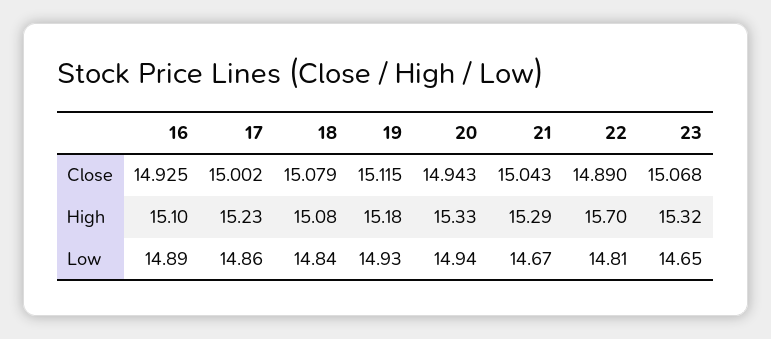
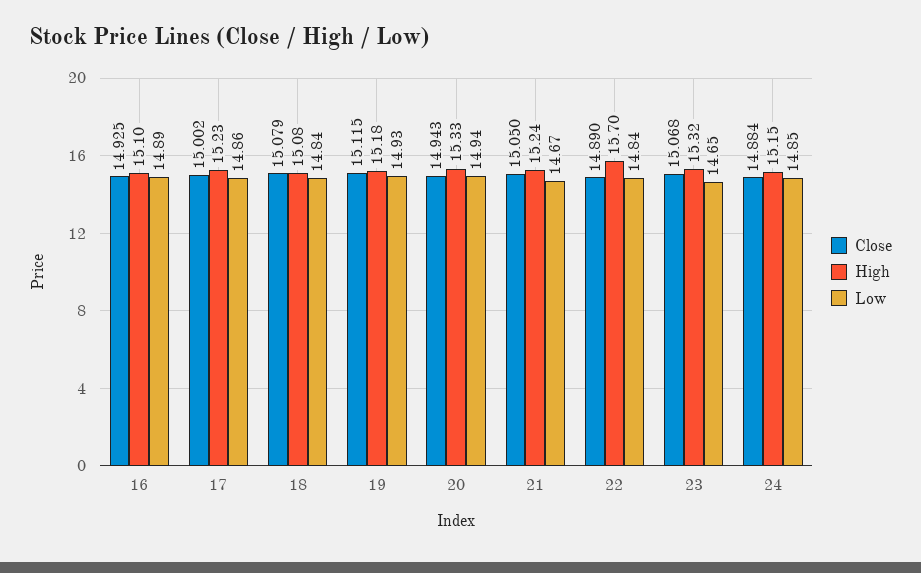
  {
    "Close": {
      "16": 14.925,
      "17": 15.002,
      "18": 15.079,
      "19": 15.115,
      "20": 14.943,
-     "21": 15.043,
+     "21": 15.05,
      "22": 14.89,
-     "23": 15.068
+     "23": 15.068,
+     "24": 14.884
    },
    "High": {
      "16": 15.1,
      "17": 15.23,
      "18": 15.08,
      "19": 15.18,
      "20": 15.33,
-     "21": 15.29,
+     "21": 15.24,
      "22": 15.7,
-     "23": 15.32
+     "23": 15.32,
+     "24": 15.15
    },
    "Low": {
      "16": 14.89,
      "17": 14.86,
      "18": 14.84,
      "19": 14.93,
      "20": 14.94,
      "21": 14.67,
-     "22": 14.81,
+     "22": 14.84,
-     "23": 14.65
+     "23": 14.65,
+     "24": 14.85
    }
  }

